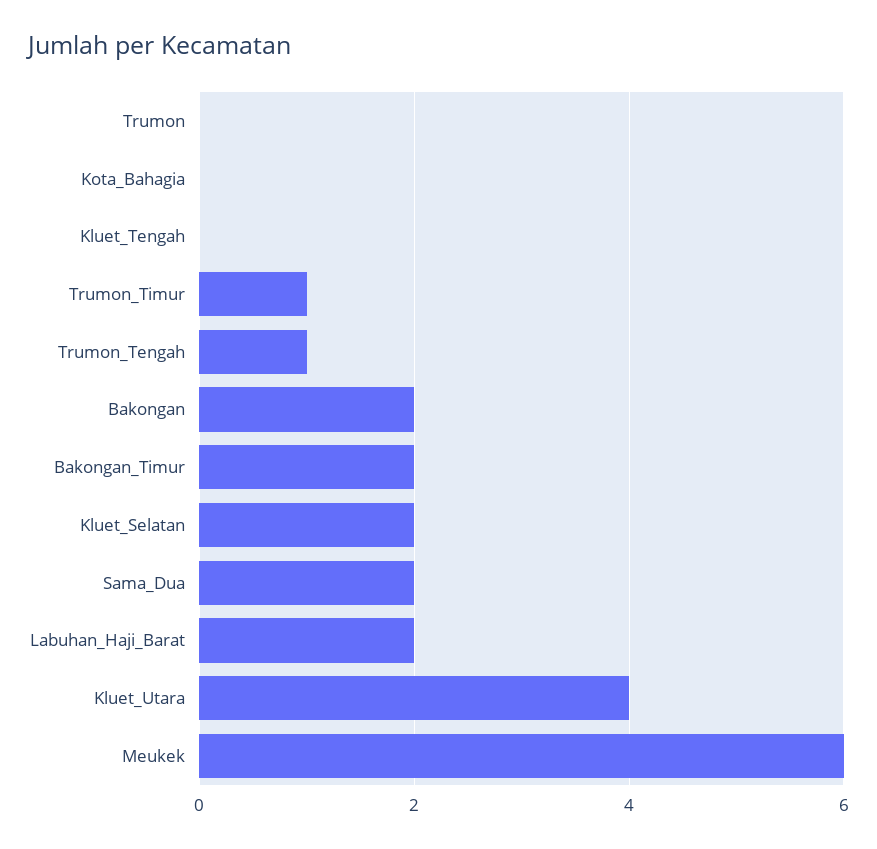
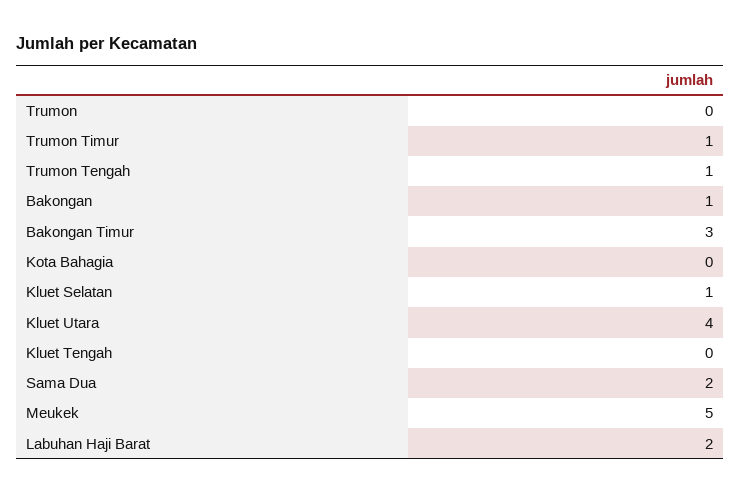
  {
    "Trumon": 0,
    "Kota_Bahagia": 0,
    "Kluet_Tengah": 0,
    "Trumon_Timur": 1,
    "Trumon_Tengah": 1,
-   "Bakongan": 2,
+   "Bakongan": 1,
-   "Bakongan_Timur": 2,
+   "Bakongan_Timur": 3,
-   "Kluet_Selatan": 2,
+   "Kluet_Selatan": 1,
    "Sama_Dua": 2,
    "Labuhan_Haji_Barat": 2,
    "Kluet_Utara": 4,
-   "Meukek": 6
+   "Meukek": 5
  }

